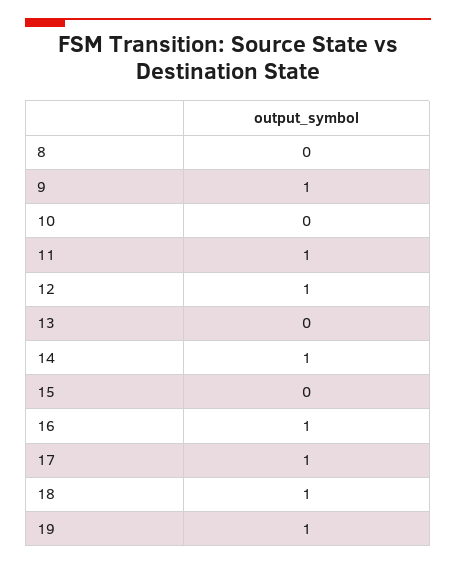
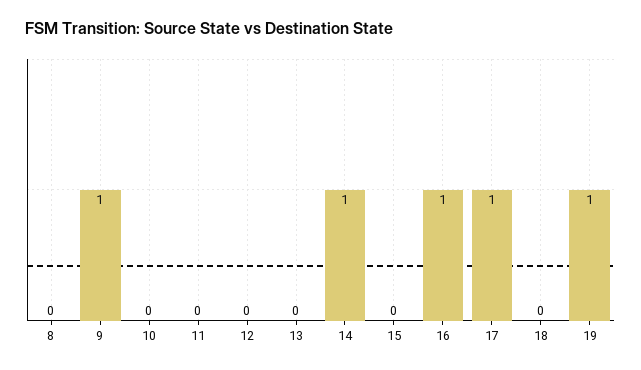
  {
    "8": 0,
    "9": 1,
    "10": 0,
-   "11": 1,
+   "11": 0,
-   "12": 1,
+   "12": 0,
    "13": 0,
    "14": 1,
    "15": 0,
    "16": 1,
    "17": 1,
-   "18": 1,
+   "18": 0,
    "19": 1
  }

